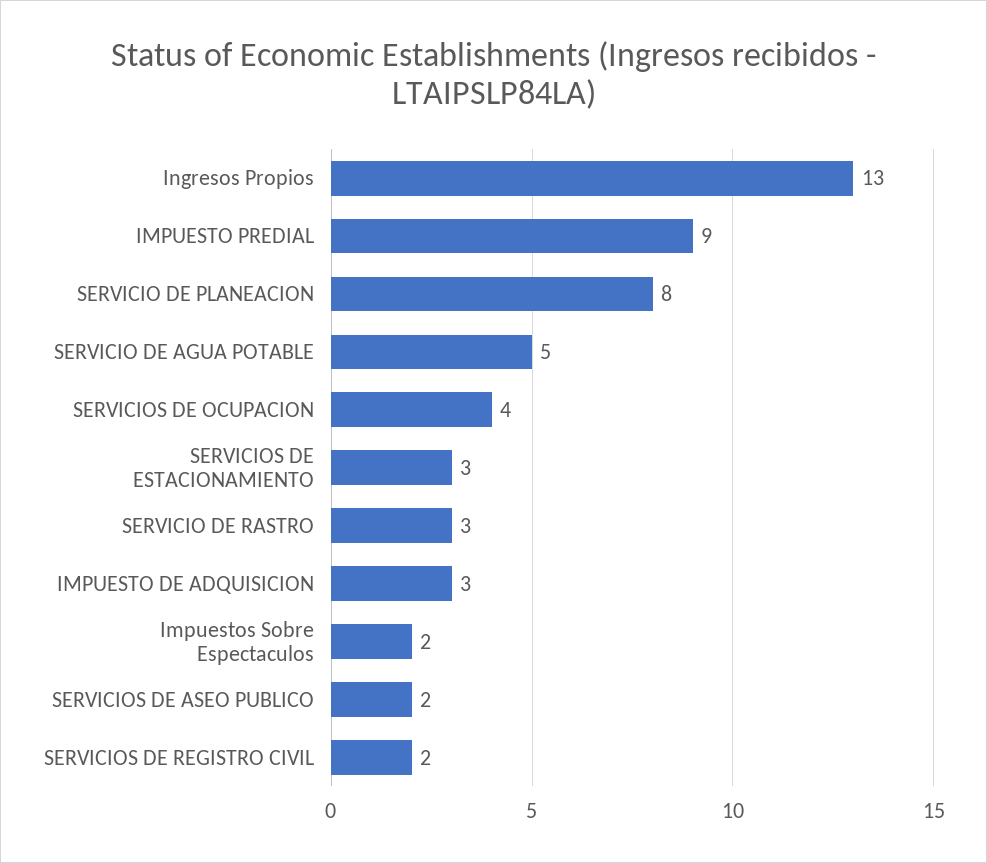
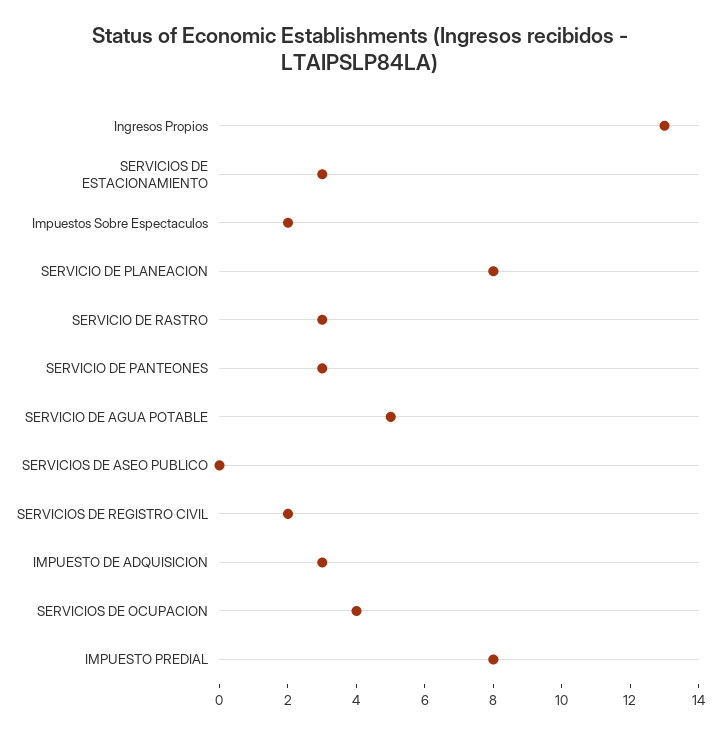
  {
    "Ingresos Propios": 13,
-   "IMPUESTO PREDIAL": 9,
+   "IMPUESTO PREDIAL": 8,
    "SERVICIO DE PLANEACION": 8,
    "SERVICIO DE AGUA POTABLE": 5,
    "SERVICIOS DE OCUPACION": 4,
    "SERVICIOS DE ESTACIONAMIENTO": 3,
    "SERVICIO DE RASTRO": 3,
    "IMPUESTO DE ADQUISICION": 3,
    "Impuestos Sobre Espectaculos": 2,
-   "SERVICIOS DE ASEO PUBLICO": 2,
+   "SERVICIOS DE ASEO PUBLICO": 0,
-   "SERVICIOS DE REGISTRO CIVIL": 2
+   "SERVICIOS DE REGISTRO CIVIL": 2,
+   "SERVICIO DE PANTEONES": 3
  }

